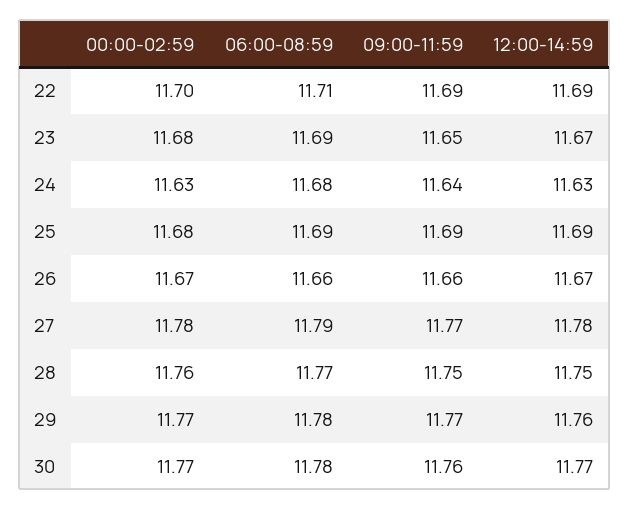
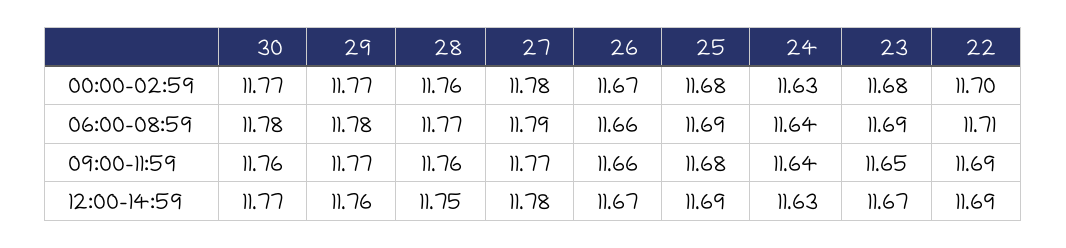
  {
    "00:00-02:59": {
      "22": 11.7,
      "23": 11.68,
      "24": 11.63,
      "25": 11.68,
      "26": 11.67,
      "27": 11.78,
      "28": 11.76,
      "29": 11.77,
      "30": 11.77
    },
    "06:00-08:59": {
      "22": 11.71,
      "23": 11.69,
-     "24": 11.68,
+     "24": 11.64,
      "25": 11.69,
      "26": 11.66,
      "27": 11.79,
      "28": 11.77,
      "29": 11.78,
      "30": 11.78
    },
    "09:00-11:59": {
      "22": 11.69,
      "23": 11.65,
      "24": 11.64,
-     "25": 11.69,
+     "25": 11.68,
      "26": 11.66,
      "27": 11.77,
-     "28": 11.75,
+     "28": 11.76,
      "29": 11.77,
      "30": 11.76
    },
    "12:00-14:59": {
      "22": 11.69,
      "23": 11.67,
      "24": 11.63,
      "25": 11.69,
      "26": 11.67,
      "27": 11.78,
      "28": 11.75,
      "29": 11.76,
      "30": 11.77
    }
  }

